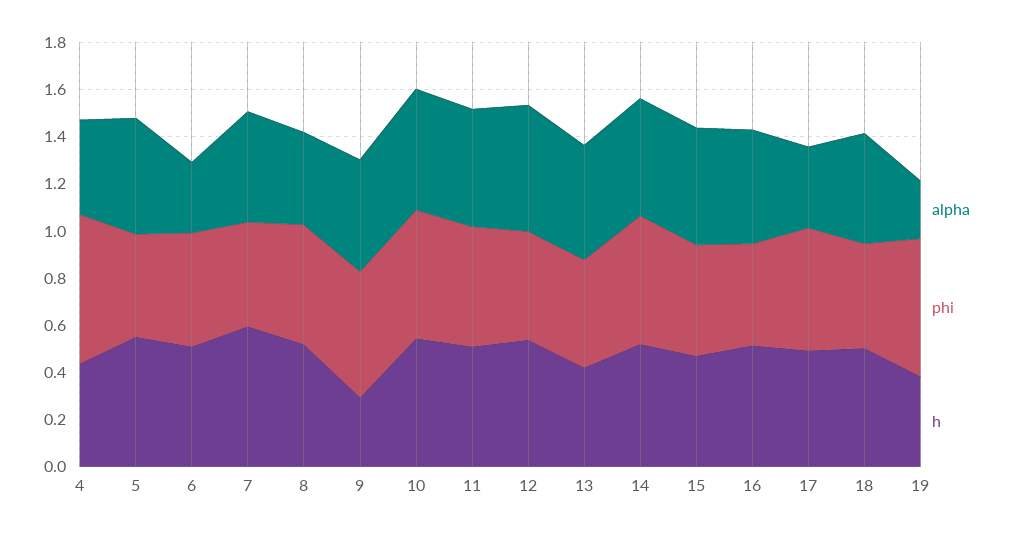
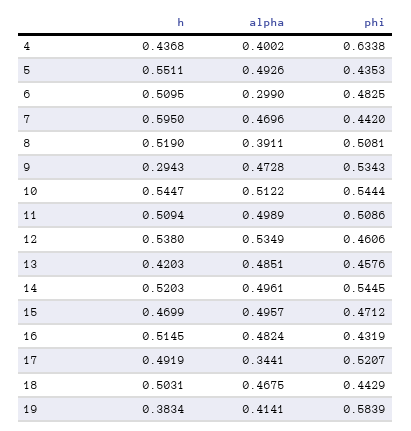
  {
    "alpha": {
      "4": 0.4002,
      "5": 0.4926,
      "6": 0.299,
      "7": 0.4696,
      "8": 0.3911,
      "9": 0.4728,
      "10": 0.5122,
      "11": 0.4989,
      "12": 0.5349,
      "13": 0.4851,
      "14": 0.4961,
      "15": 0.4957,
      "16": 0.4824,
      "17": 0.3441,
      "18": 0.4675,
-     "19": 0.25
+     "19": 0.4141
    },
    "phi": {
      "4": 0.6338,
      "5": 0.4353,
      "6": 0.4825,
      "7": 0.442,
      "8": 0.5081,
      "9": 0.5343,
      "10": 0.5444,
      "11": 0.5086,
      "12": 0.4606,
      "13": 0.4576,
      "14": 0.5445,
      "15": 0.4712,
      "16": 0.4319,
      "17": 0.5207,
      "18": 0.4429,
      "19": 0.5839
    },
    "h": {
      "4": 0.4368,
      "5": 0.5511,
      "6": 0.5095,
      "7": 0.595,
      "8": 0.519,
      "9": 0.2943,
      "10": 0.5447,
      "11": 0.5094,
      "12": 0.538,
      "13": 0.4203,
      "14": 0.5203,
      "15": 0.4699,
      "16": 0.5145,
      "17": 0.4919,
      "18": 0.5031,
      "19": 0.3834
    }
  }

